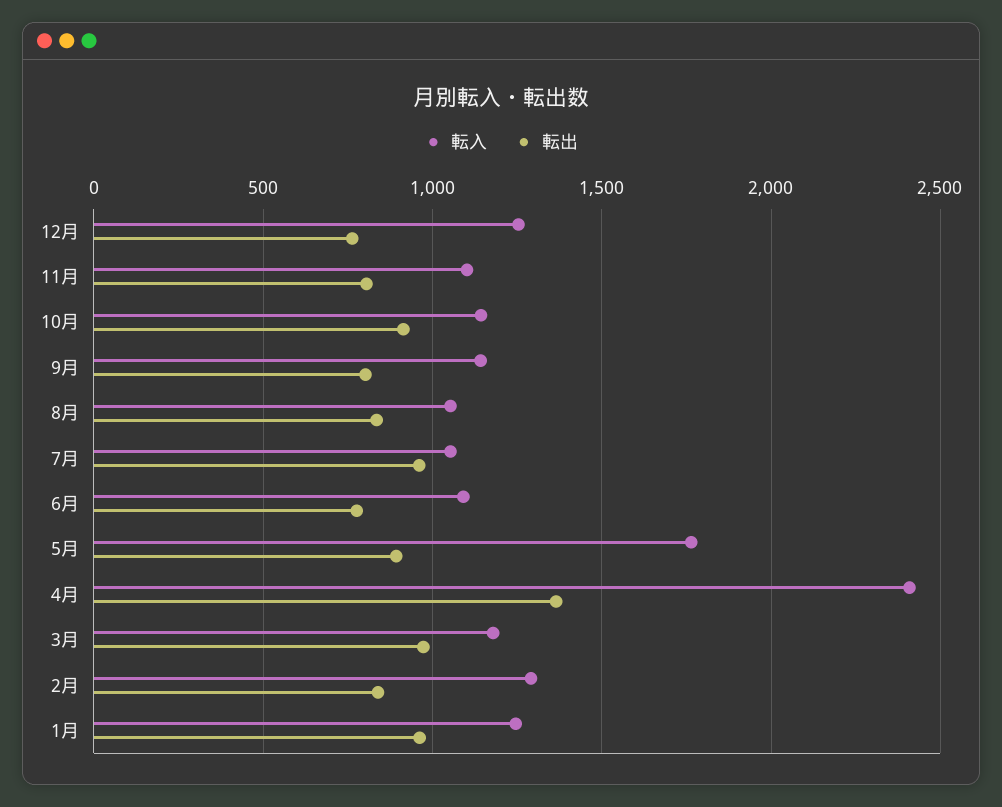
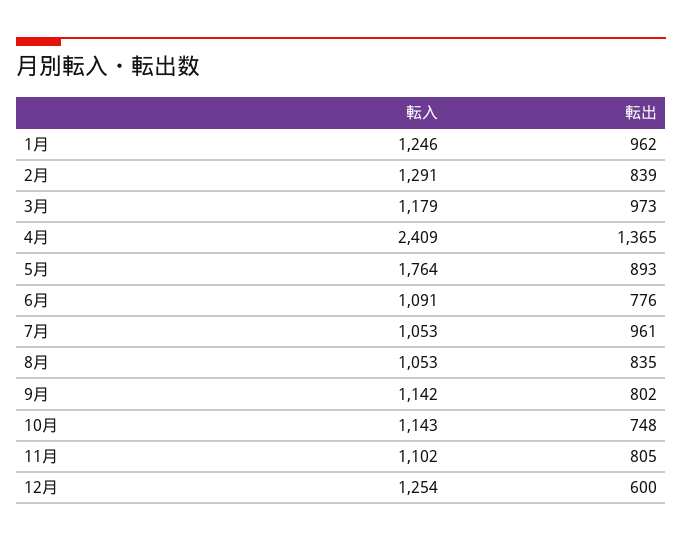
  {
    "転入": {
      "12月": 1254,
      "11月": 1102,
      "10月": 1143,
      "9月": 1142,
      "8月": 1053,
      "7月": 1053,
      "6月": 1091,
      "5月": 1764,
      "4月": 2409,
      "3月": 1179,
      "2月": 1291,
      "1月": 1246
    },
    "転出": {
-     "12月": 750,
+     "12月": 600,
      "11月": 805,
-     "10月": 900,
+     "10月": 748,
      "9月": 802,
      "8月": 835,
      "7月": 961,
      "6月": 776,
      "5月": 893,
      "4月": 1365,
      "3月": 973,
      "2月": 839,
      "1月": 962
    }
  }

